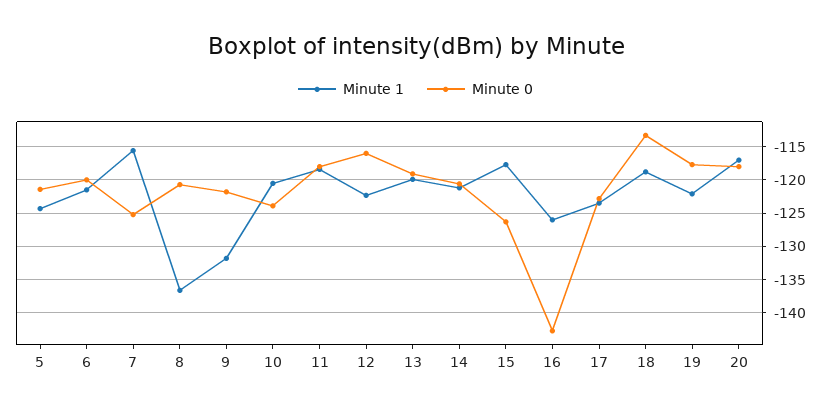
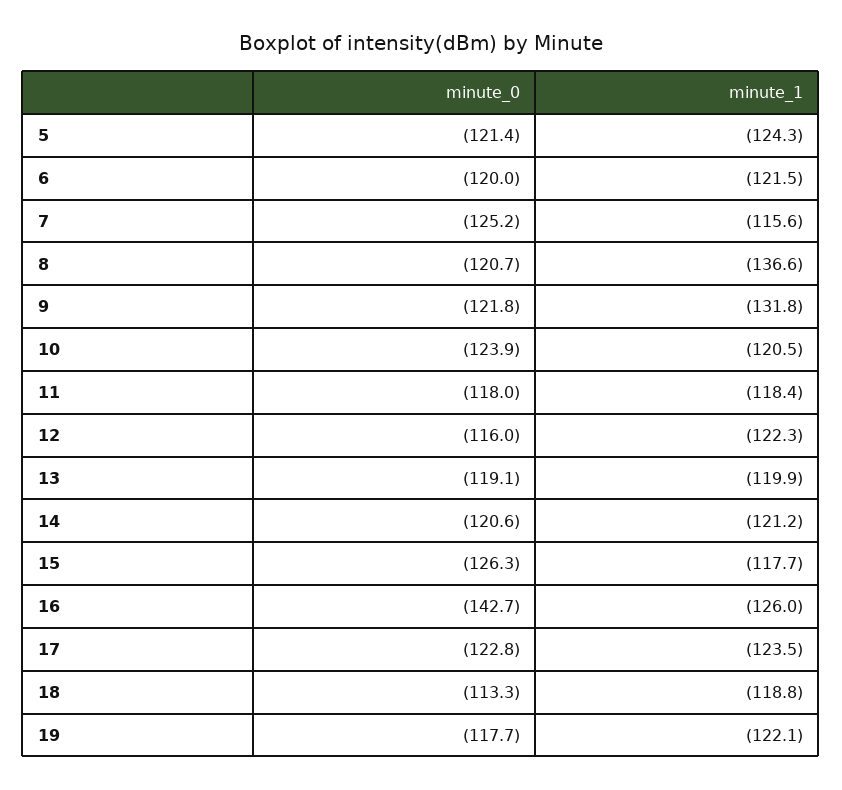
  {
    "Minute 1": {
      "5": -124.3,
      "6": -121.5,
      "7": -115.6,
      "8": -136.6,
      "9": -131.8,
      "10": -120.5,
      "11": -118.4,
      "12": -122.3,
      "13": -119.9,
      "14": -121.2,
      "15": -117.7,
      "16": -126,
      "17": -123.5,
      "18": -118.8,
-     "19": -122.1,
+     "19": -122.1
-     "20": -117
    },
    "Minute 0": {
      "5": -121.4,
      "6": -120,
      "7": -125.2,
      "8": -120.7,
      "9": -121.8,
      "10": -123.9,
      "11": -118,
      "12": -116,
      "13": -119.1,
      "14": -120.6,
      "15": -126.3,
      "16": -142.7,
      "17": -122.8,
      "18": -113.3,
-     "19": -117.7,
+     "19": -117.7
-     "20": -118
    }
  }

